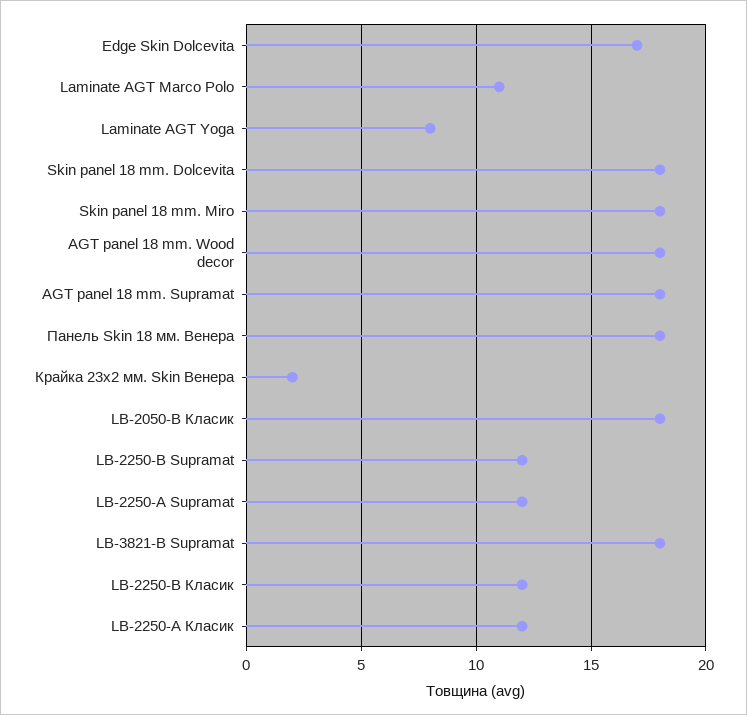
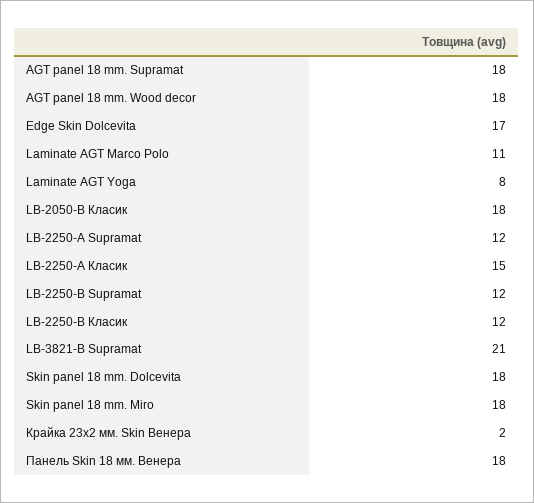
  {
    "Edge Skin Dolcevita": 17,
    "Laminate AGT Marco Polo": 11,
    "Laminate AGT Yoga": 8,
    "Skin panel 18 mm. Dolcevita": 18,
    "Skin panel 18 mm. Miro": 18,
    "AGT panel 18 mm. Wood decor": 18,
    "AGT panel 18 mm. Supramat": 18,
    "Панель Skin 18 мм. Венера": 18,
    "Крайка 23x2 мм. Skin Венера": 2,
    "LB-2050-В Класик": 18,
    "LB-2250-В Supramat": 12,
    "LB-2250-А Supramat": 12,
-   "LB-3821-В Supramat": 18,
+   "LB-3821-В Supramat": 21,
    "LB-2250-В Класик": 12,
-   "LB-2250-А Класик": 12
+   "LB-2250-А Класик": 15
  }

